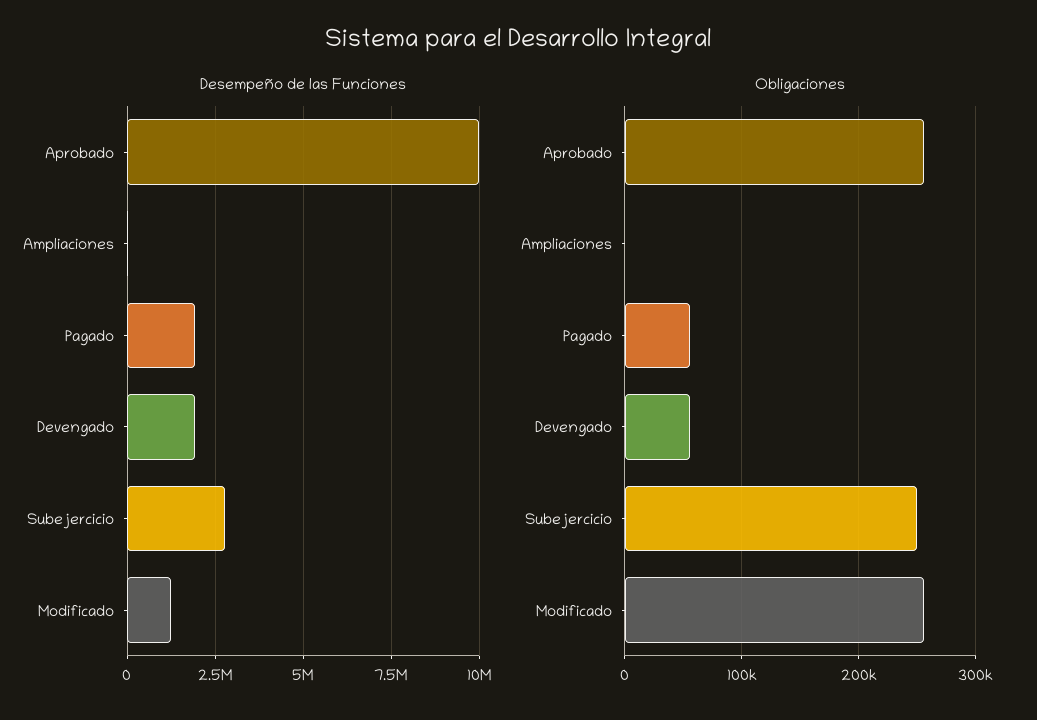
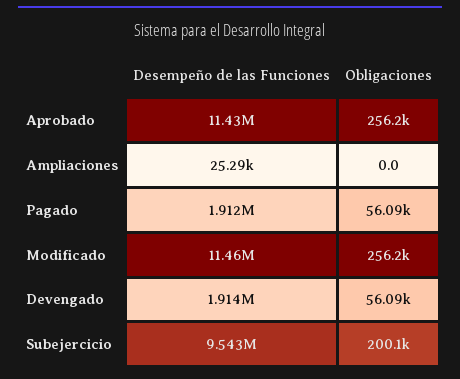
  {
    "Desempeño de las Funciones": {
-     "Aprobado": 10000000,
+     "Aprobado": 11430000,
      "Ampliaciones": 25290,
      "Pagado": 1912000,
      "Devengado": 1914000,
-     "Subejercicio": 2750000,
+     "Subejercicio": 9543000,
-     "Modificado": 1250000
+     "Modificado": 11460000
    },
    "Obligaciones": {
      "Aprobado": 256200,
      "Ampliaciones": 0,
      "Pagado": 56090,
      "Devengado": 56090,
-     "Subejercicio": 250000,
+     "Subejercicio": 200100,
      "Modificado": 256200
    }
  }

